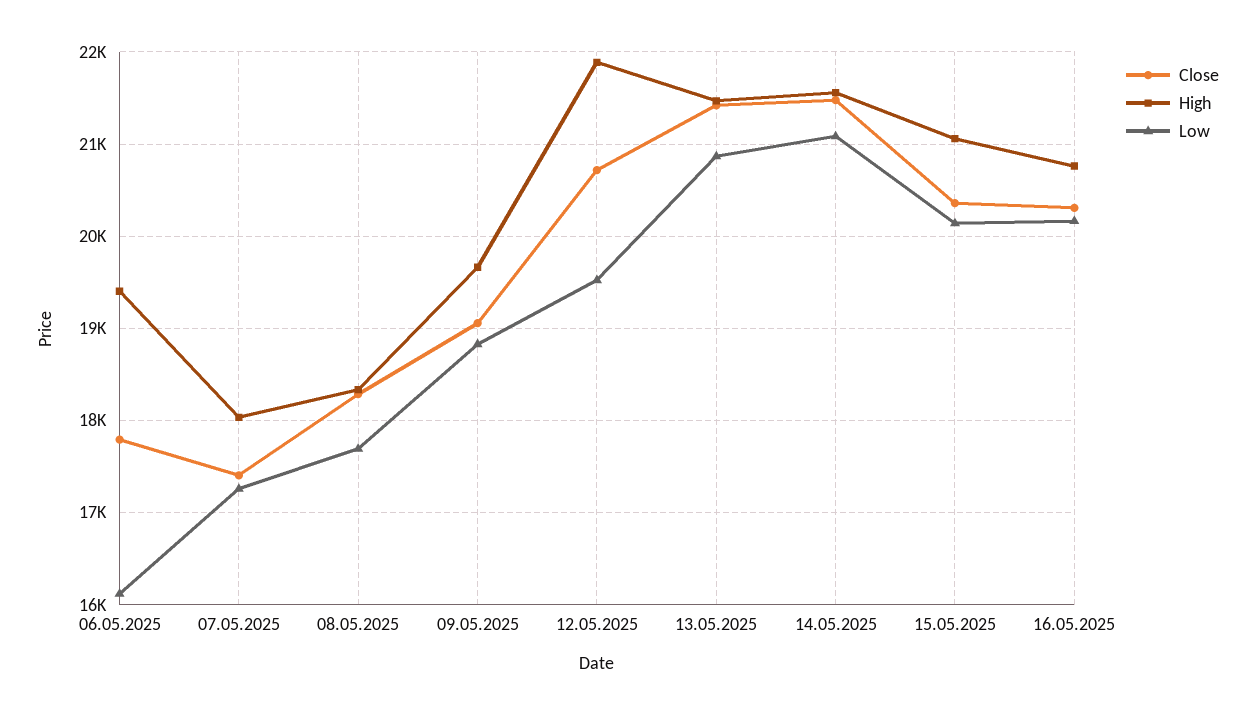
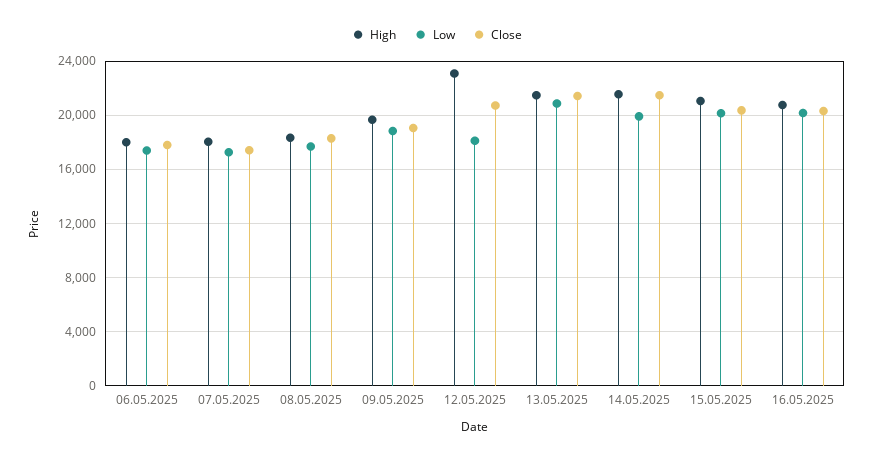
  {
    "Close": {
      "06.05.2025": 17800,
      "07.05.2025": 17400,
      "08.05.2025": 18300,
      "09.05.2025": 19100,
      "12.05.2025": 20700,
      "13.05.2025": 21400,
      "14.05.2025": 21500,
      "15.05.2025": 20400,
      "16.05.2025": 20300
    },
    "High": {
-     "06.05.2025": 19400,
+     "06.05.2025": 18000,
      "07.05.2025": 18000,
      "08.05.2025": 18300,
      "09.05.2025": 19700,
-     "12.05.2025": 21900,
+     "12.05.2025": 23000,
      "13.05.2025": 21500,
      "14.05.2025": 21600,
      "15.05.2025": 21100,
      "16.05.2025": 20800
    },
    "Low": {
-     "06.05.2025": 16100,
+     "06.05.2025": 17500,
      "07.05.2025": 17300,
      "08.05.2025": 17700,
      "09.05.2025": 18800,
-     "12.05.2025": 19500,
+     "12.05.2025": 18000,
      "13.05.2025": 20900,
-     "14.05.2025": 21100,
+     "14.05.2025": 20000,
      "15.05.2025": 20100,
      "16.05.2025": 20200
    }
  }

